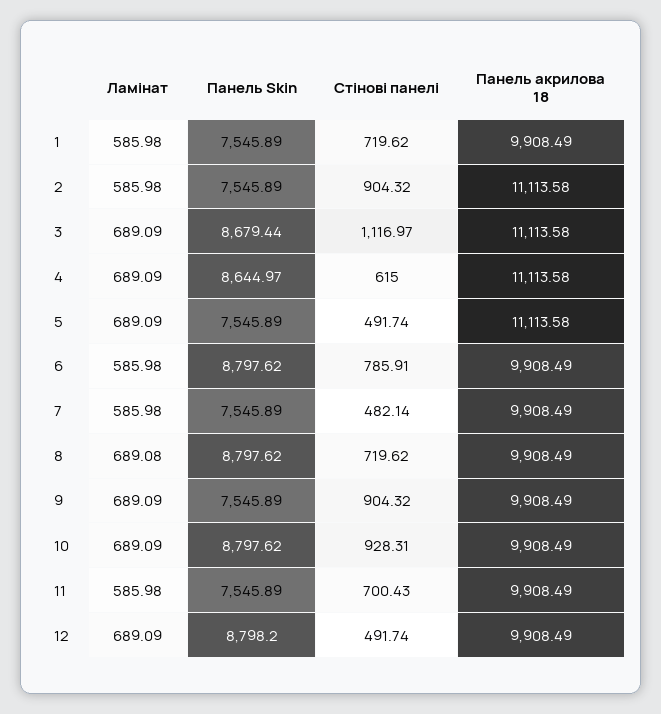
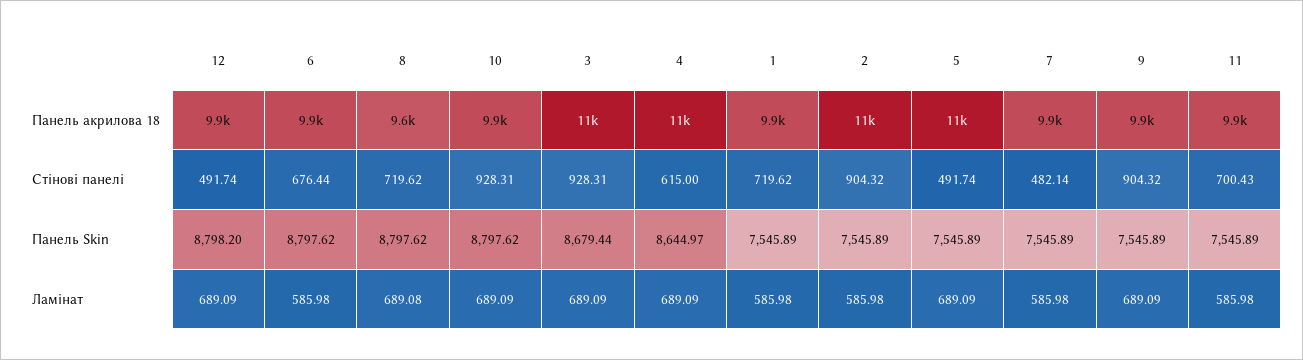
  {
    "Ламінат": {
      "1": 585.98,
      "2": 585.98,
      "3": 689.09,
      "4": 689.09,
      "5": 689.09,
      "6": 585.98,
      "7": 585.98,
      "8": 689.08,
      "9": 689.09,
      "10": 689.09,
      "11": 585.98,
      "12": 689.09
    },
    "Панель Skin": {
      "1": 7545.89,
      "2": 7545.89,
      "3": 8679.44,
      "4": 8644.97,
      "5": 7545.89,
      "6": 8797.62,
      "7": 7545.89,
      "8": 8797.62,
      "9": 7545.89,
      "10": 8797.62,
      "11": 7545.89,
      "12": 8798.2
    },
    "Стінові панелі": {
      "1": 719.62,
      "2": 904.32,
-     "3": 1116.97,
+     "3": 928.31,
      "4": 615,
      "5": 491.74,
-     "6": 785.91,
+     "6": 676.44,
      "7": 482.14,
      "8": 719.62,
      "9": 904.32,
      "10": 928.31,
      "11": 700.43,
      "12": 491.74
    },
    "Панель акрилова 18": {
      "1": 9908.49,
      "2": 11113.58,
      "3": 11113.58,
      "4": 11113.58,
      "5": 11113.58,
      "6": 9908.49,
      "7": 9908.49,
-     "8": 9908.49,
+     "8": 9600,
      "9": 9908.49,
      "10": 9908.49,
      "11": 9908.49,
      "12": 9908.49
    }
  }

